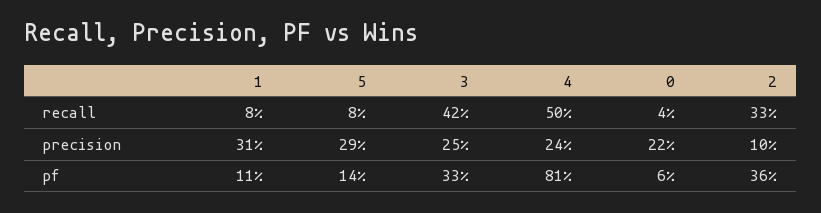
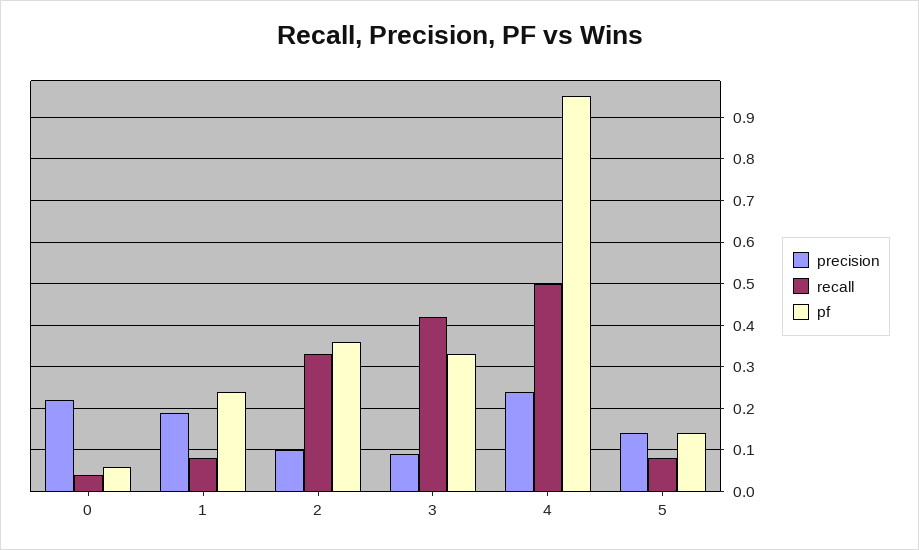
  {
    "recall": {
      "1": 0.08,
      "5": 0.08,
      "3": 0.42,
      "4": 0.5,
      "0": 0.04,
      "2": 0.33
    },
    "precision": {
-     "1": 0.31,
+     "1": 0.2,
-     "5": 0.29,
+     "5": 0.15,
-     "3": 0.25,
+     "3": 0.1,
      "4": 0.24,
      "0": 0.22,
      "2": 0.1
    },
    "pf": {
-     "1": 0.11,
+     "1": 0.25,
      "5": 0.14,
      "3": 0.33,
-     "4": 0.81,
+     "4": 0.95,
      "0": 0.06,
      "2": 0.36
    }
  }

